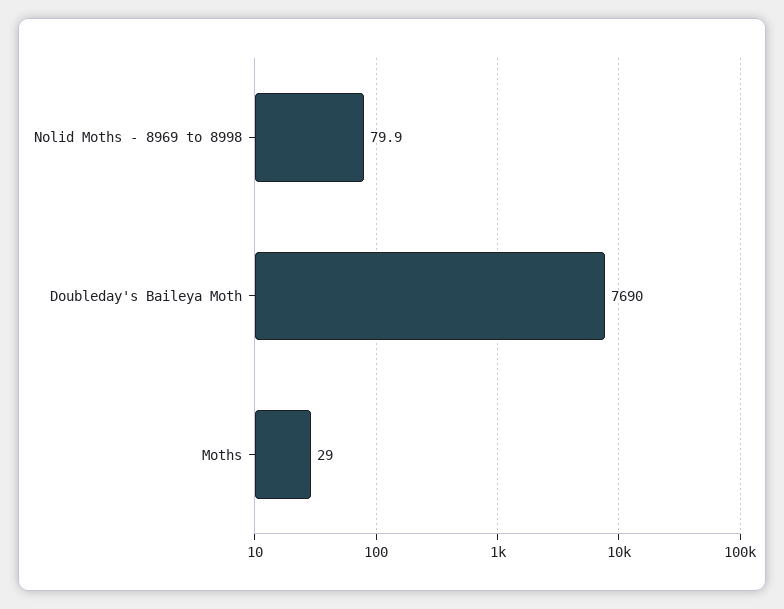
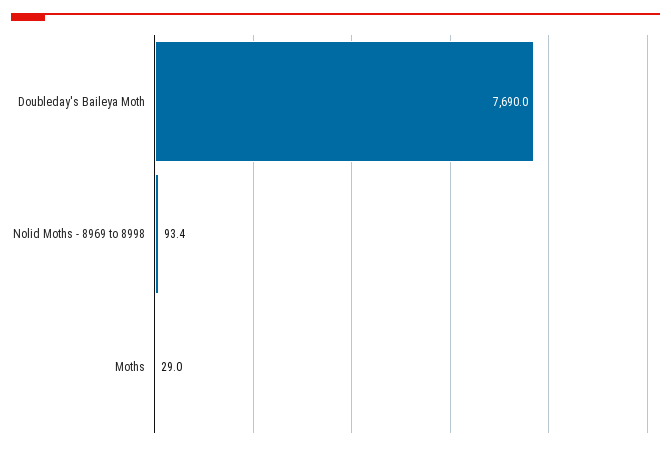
  {
-   "Nolid Moths - 8969 to 8998": 79.9,
+   "Nolid Moths - 8969 to 8998": 93.4,
    "Doubleday's Baileya Moth": 7690,
    "Moths": 29
  }

